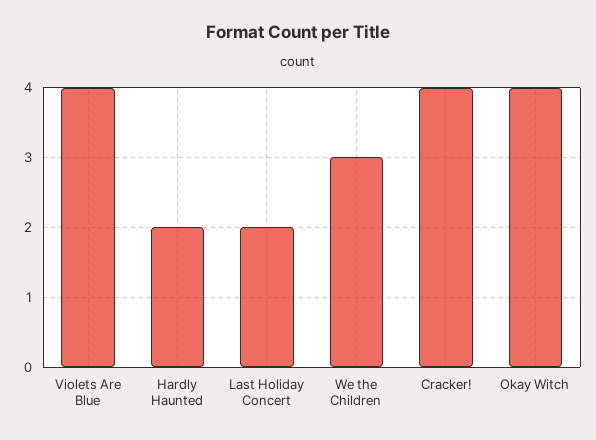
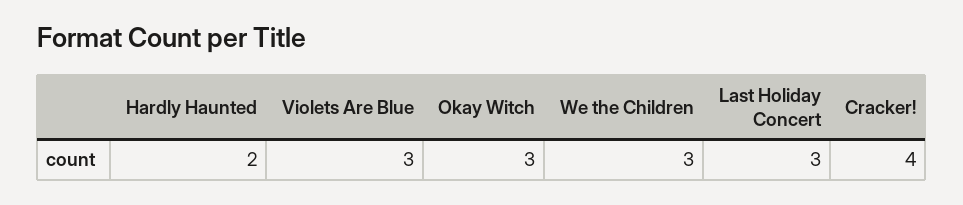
  {
-   "Violets Are Blue": 4,
+   "Violets Are Blue": 3,
    "Hardly Haunted": 2,
-   "Last Holiday Concert": 2,
+   "Last Holiday Concert": 3,
    "We the Children": 3,
    "Cracker!": 4,
-   "Okay Witch": 4
+   "Okay Witch": 3
  }

